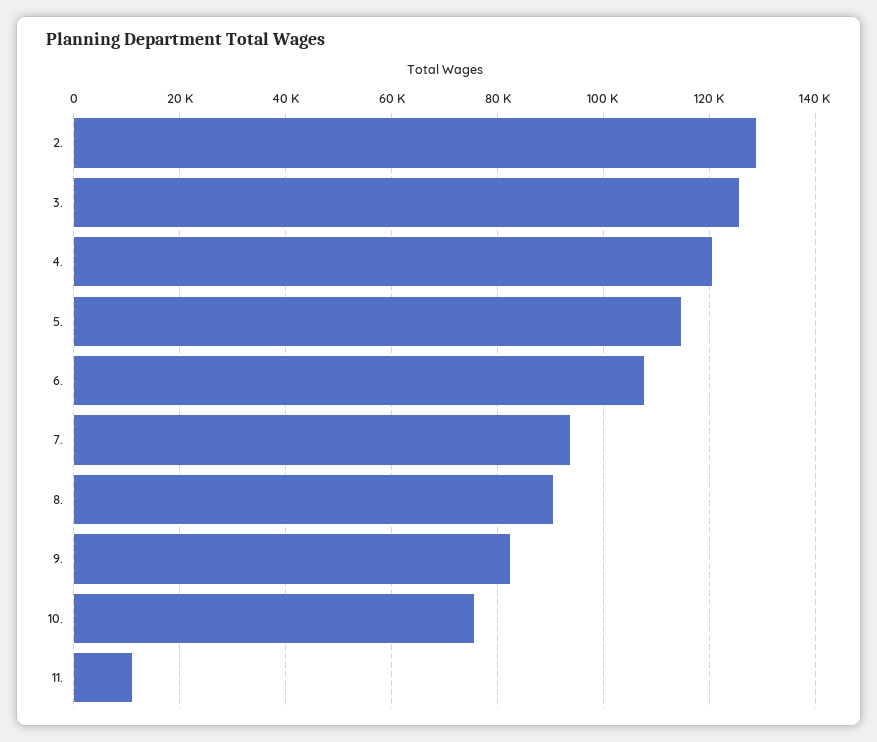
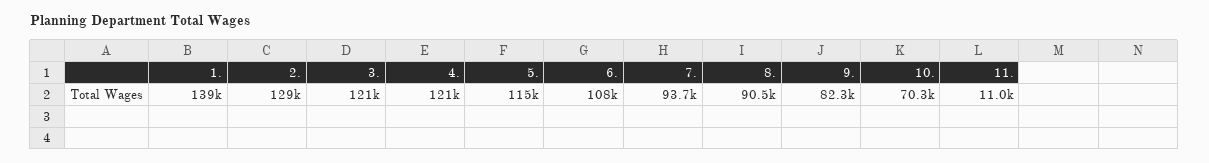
  {
    "2.": 129000,
-   "3.": 126000,
+   "3.": 121000,
    "4.": 121000,
    "5.": 115000,
    "6.": 108000,
    "7.": 93700,
    "8.": 90500,
    "9.": 82300,
-   "10.": 76000,
+   "10.": 70300,
-   "11.": 11000
+   "11.": 11000,
+   "1.": 139000
  }

